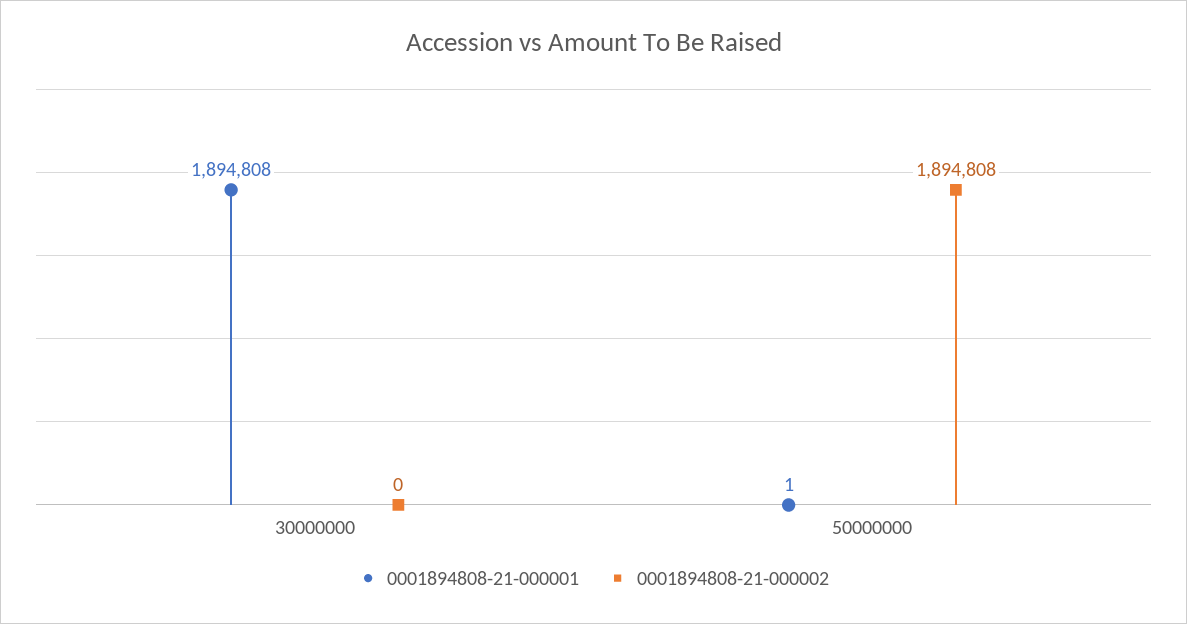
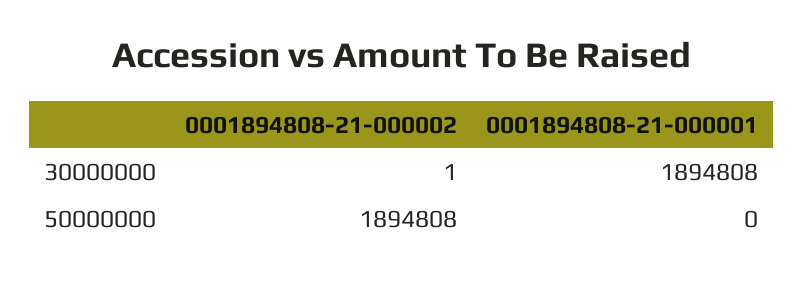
  {
    "0001894808-21-000001": {
      "30000000": 1894808,
-     "50000000": 1
+     "50000000": 0
    },
    "0001894808-21-000002": {
-     "30000000": 0,
+     "30000000": 1,
      "50000000": 1894808
    }
  }

